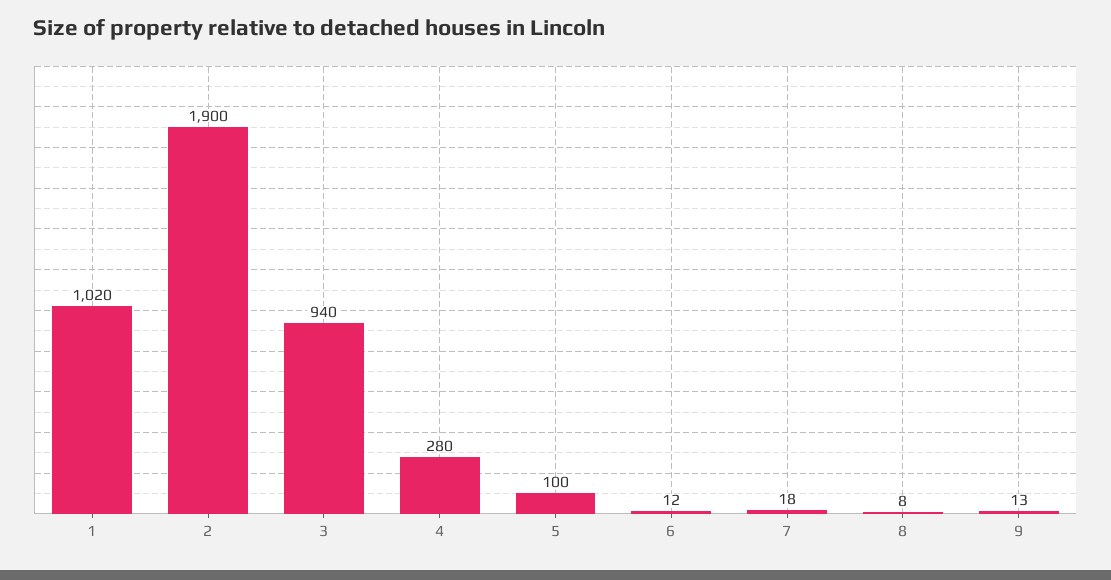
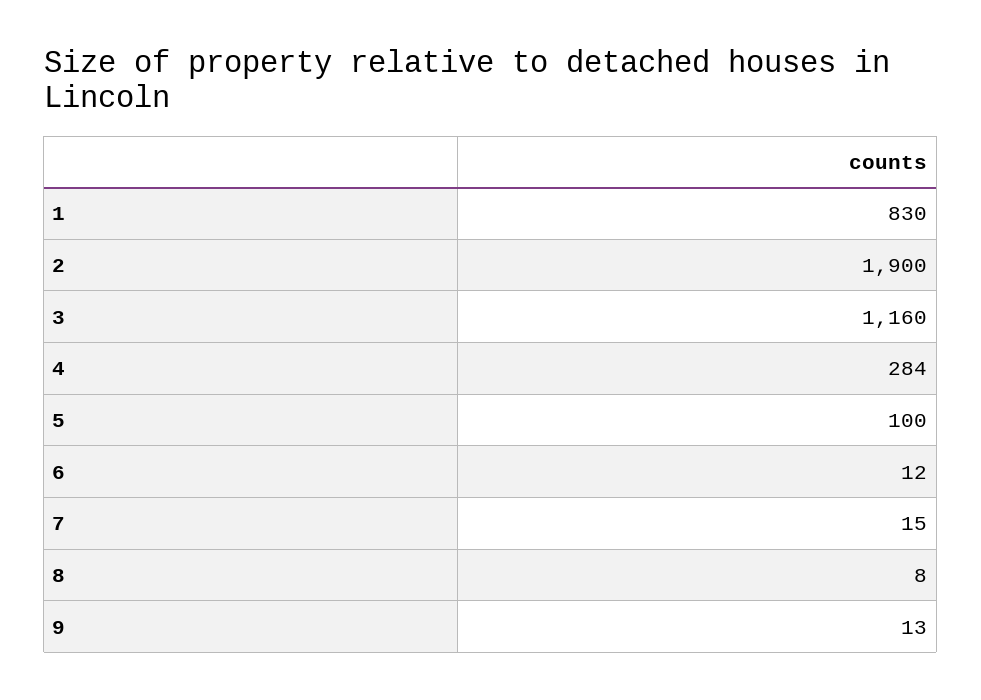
  {
-   "1": 1020,
+   "1": 830,
    "2": 1900,
-   "3": 940,
+   "3": 1160,
-   "4": 280,
+   "4": 284,
    "5": 100,
    "6": 12,
-   "7": 18,
+   "7": 15,
    "8": 8,
    "9": 13
  }

